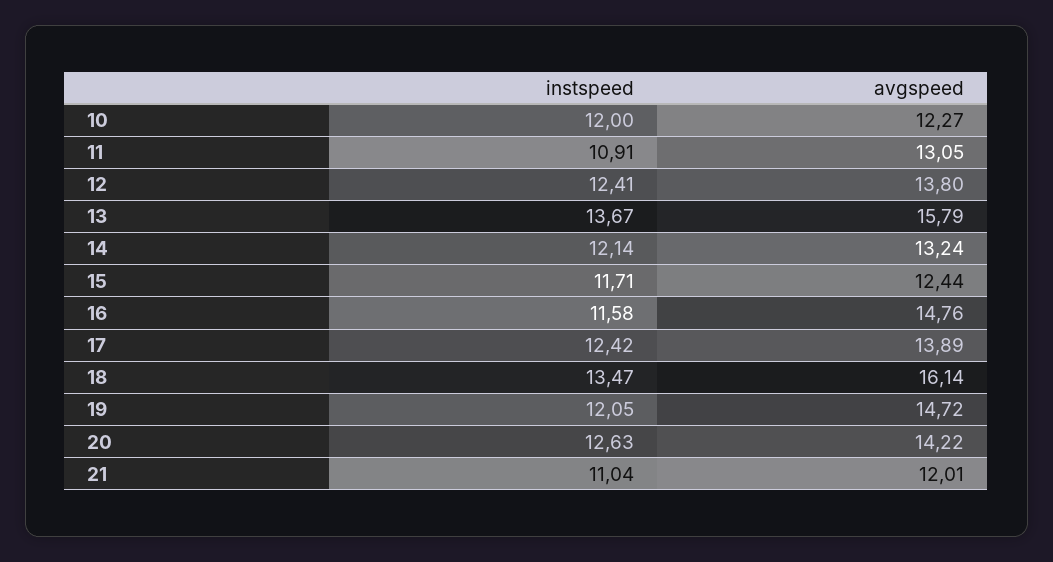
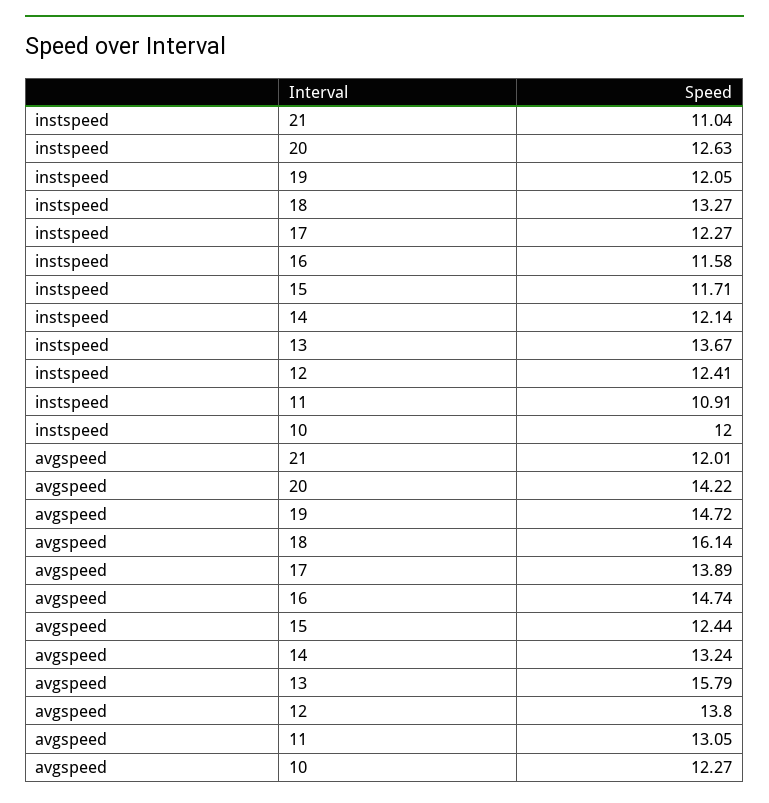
  {
    "instspeed": {
      "10": 12,
      "11": 10.91,
      "12": 12.41,
      "13": 13.67,
      "14": 12.14,
      "15": 11.71,
      "16": 11.58,
-     "17": 12.42,
+     "17": 12.27,
-     "18": 13.47,
+     "18": 13.27,
      "19": 12.05,
      "20": 12.63,
      "21": 11.04
    },
    "avgspeed": {
      "10": 12.27,
      "11": 13.05,
      "12": 13.8,
      "13": 15.79,
      "14": 13.24,
      "15": 12.44,
-     "16": 14.76,
+     "16": 14.74,
      "17": 13.89,
      "18": 16.14,
      "19": 14.72,
      "20": 14.22,
      "21": 12.01
    }
  }

